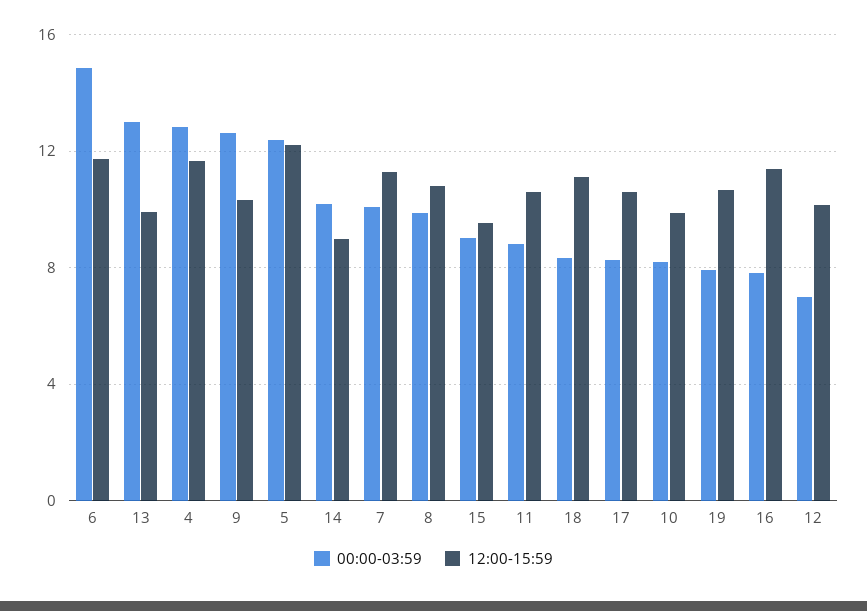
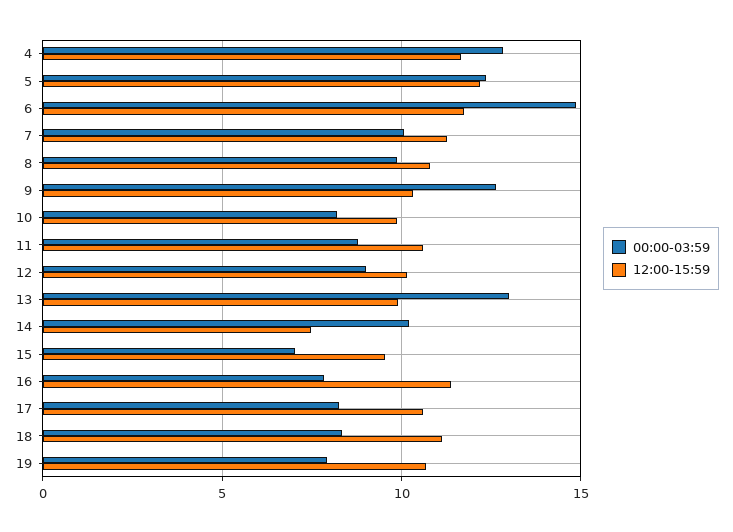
  {
    "00:00-03:59": {
      "6": 15,
      "13": 13,
      "4": 13,
      "9": 12.5,
      "5": 12.5,
      "14": 10,
      "7": 10,
      "8": 10,
-     "15": 9,
+     "15": 7,
      "11": 9,
      "18": 8.5,
      "17": 8.5,
      "10": 8,
      "19": 8,
      "16": 8,
-     "12": 7
+     "12": 9
    },
    "12:00-15:59": {
      "6": 11.5,
      "13": 10,
      "4": 11.5,
      "9": 10.5,
      "5": 12,
-     "14": 9,
+     "14": 7.5,
      "7": 11.5,
      "8": 11,
      "15": 9.5,
      "11": 10.5,
      "18": 11,
      "17": 10.5,
      "10": 10,
      "19": 10.5,
      "16": 11.5,
      "12": 10
    }
  }

